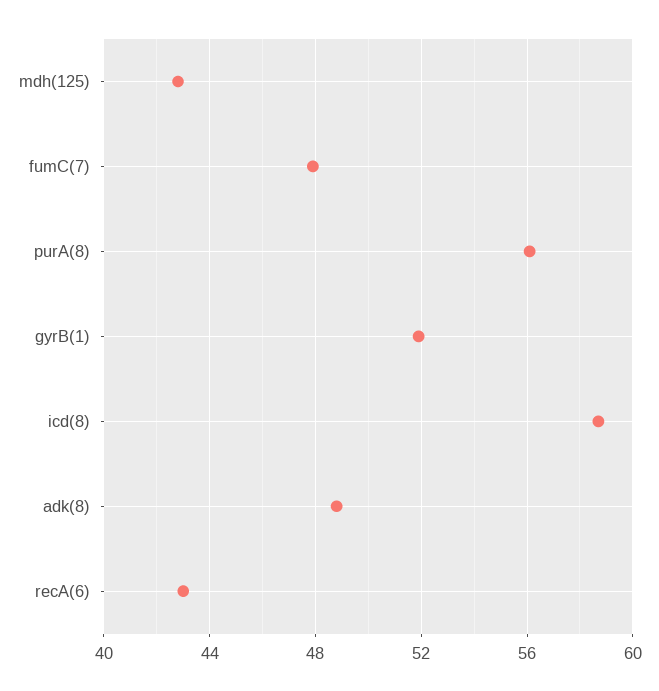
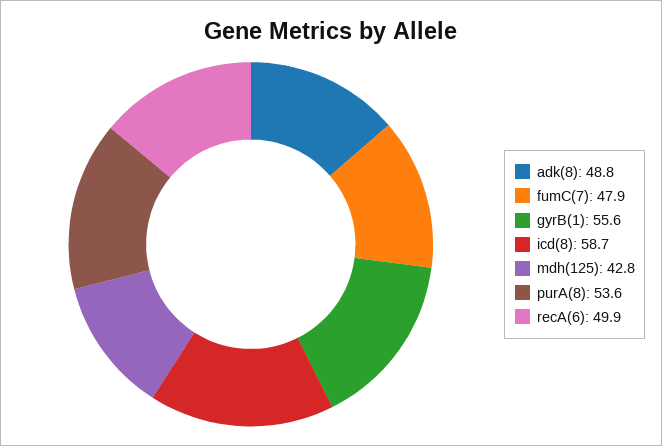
  {
    "mdh(125)": 42.8,
    "fumC(7)": 47.9,
-   "purA(8)": 56,
+   "purA(8)": 53.6,
-   "gyrB(1)": 52,
+   "gyrB(1)": 55.6,
    "icd(8)": 58.7,
    "adk(8)": 48.8,
-   "recA(6)": 43
+   "recA(6)": 49.9
  }

